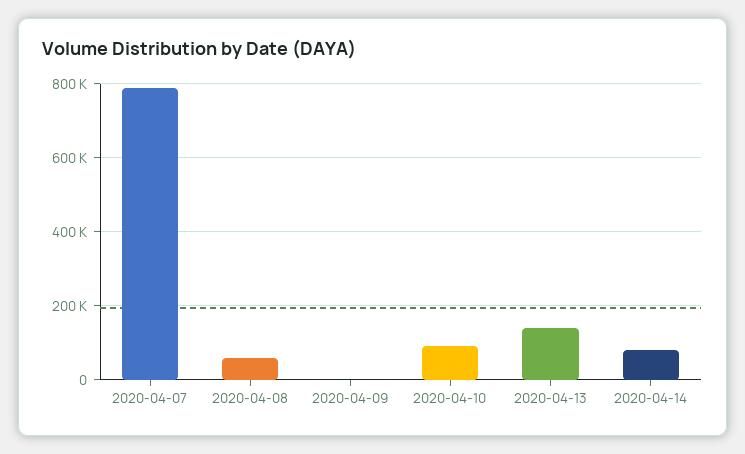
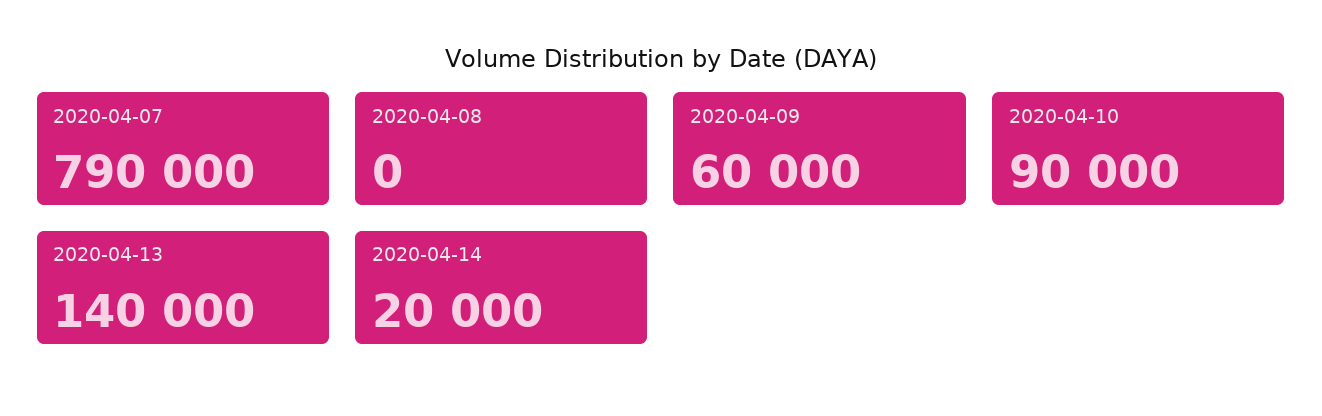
  {
    "2020-04-07": 790000,
-   "2020-04-08": 60000,
+   "2020-04-08": 0,
-   "2020-04-09": 0,
+   "2020-04-09": 60000,
    "2020-04-10": 90000,
    "2020-04-13": 140000,
-   "2020-04-14": 80000
+   "2020-04-14": 20000
  }

